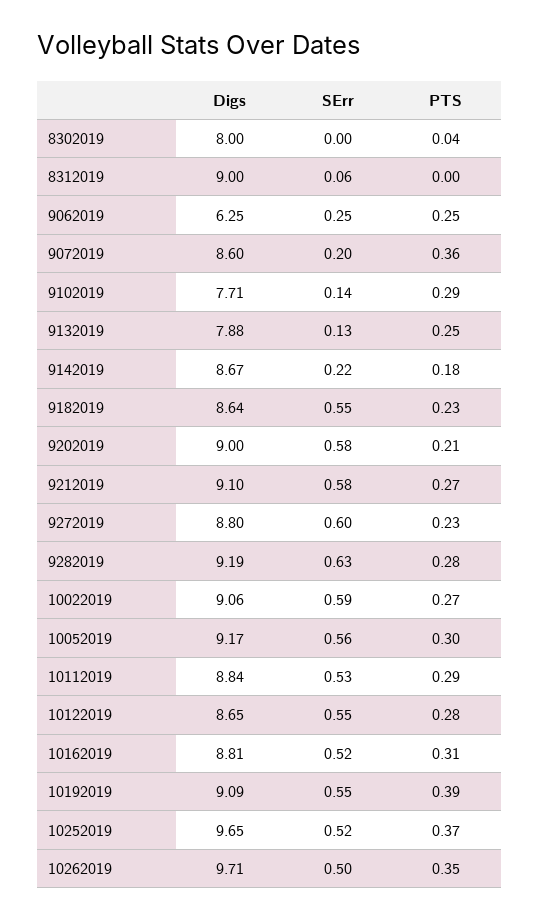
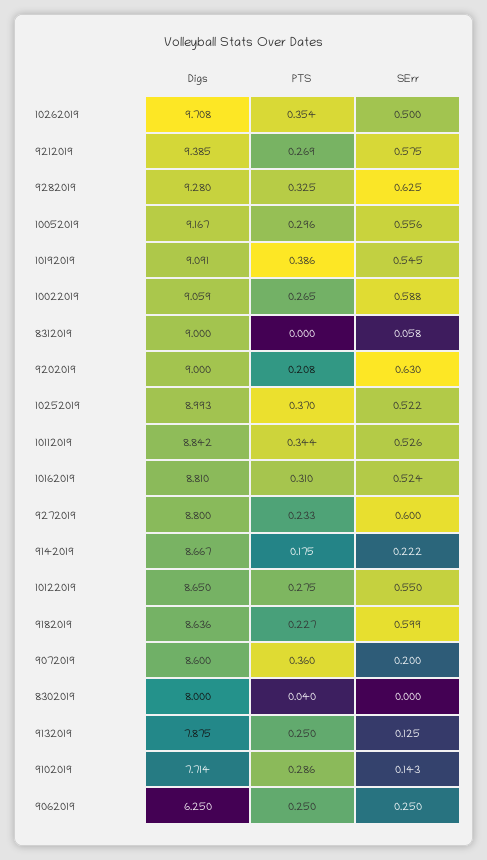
  {
    "Digs": {
      "8302019": 8,
      "8312019": 9,
      "9062019": 6.25,
      "9072019": 8.6,
      "9102019": 7.714,
      "9132019": 7.875,
      "9142019": 8.667,
      "9182019": 8.636,
      "9202019": 9,
-     "9212019": 9.1,
+     "9212019": 9.385,
      "9272019": 8.8,
-     "9282019": 9.19,
+     "9282019": 9.28,
      "10022019": 9.059,
      "10052019": 9.167,
      "10112019": 8.842,
      "10122019": 8.65,
      "10162019": 8.81,
      "10192019": 9.091,
-     "10252019": 9.65,
+     "10252019": 8.993,
      "10262019": 9.708
    },
    "SErr": {
      "8302019": 0,
      "8312019": 0.058,
      "9062019": 0.25,
      "9072019": 0.2,
      "9102019": 0.143,
      "9132019": 0.125,
      "9142019": 0.222,
-     "9182019": 0.55,
+     "9182019": 0.599,
-     "9202019": 0.58,
+     "9202019": 0.63,
      "9212019": 0.575,
      "9272019": 0.6,
      "9282019": 0.625,
      "10022019": 0.588,
      "10052019": 0.556,
      "10112019": 0.526,
      "10122019": 0.55,
      "10162019": 0.524,
      "10192019": 0.545,
      "10252019": 0.522,
      "10262019": 0.5
    },
    "PTS": {
      "8302019": 0.04,
      "8312019": 0,
      "9062019": 0.25,
      "9072019": 0.36,
      "9102019": 0.286,
      "9132019": 0.25,
      "9142019": 0.175,
      "9182019": 0.227,
      "9202019": 0.208,
      "9212019": 0.269,
      "9272019": 0.233,
-     "9282019": 0.28,
+     "9282019": 0.325,
      "10022019": 0.265,
      "10052019": 0.296,
-     "10112019": 0.29,
+     "10112019": 0.344,
      "10122019": 0.275,
      "10162019": 0.31,
      "10192019": 0.386,
      "10252019": 0.37,
      "10262019": 0.354
    }
  }

